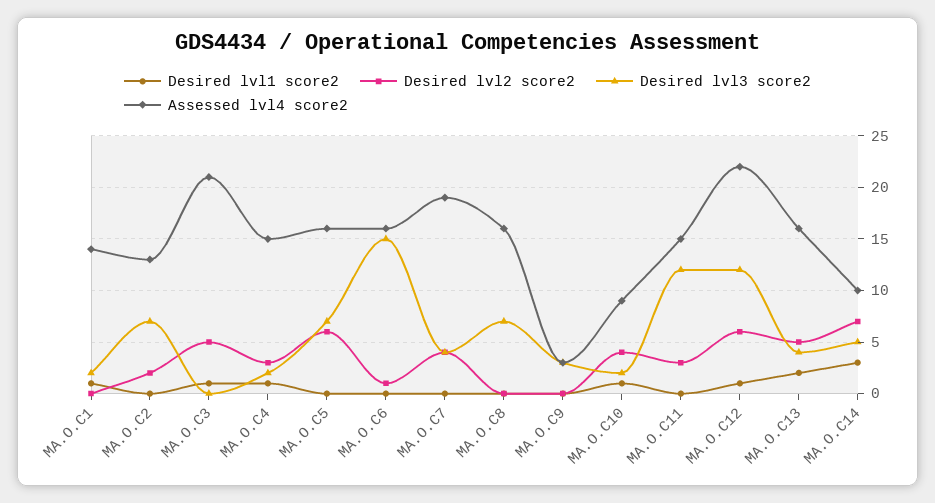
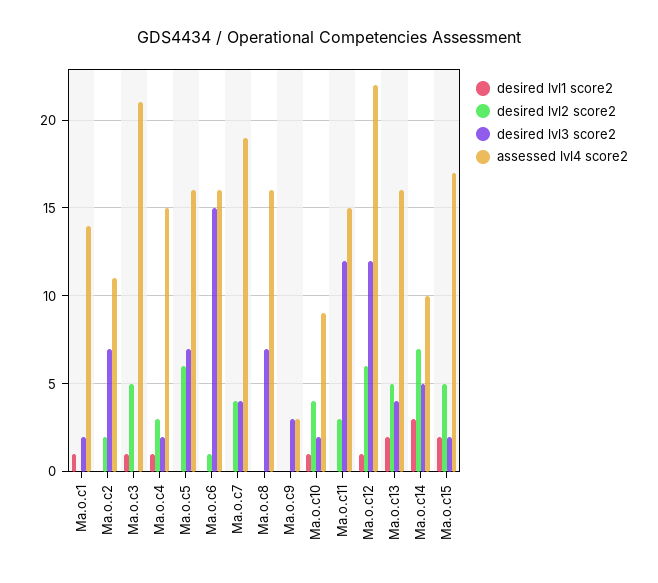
  {
    "Desired lvl1 score2": {
      "MA.O.C1": 1,
      "MA.O.C2": 0,
      "MA.O.C3": 1,
      "MA.O.C4": 1,
      "MA.O.C5": 0,
      "MA.O.C6": 0,
      "MA.O.C7": 0,
      "MA.O.C8": 0,
      "MA.O.C9": 0,
      "MA.O.C10": 1,
      "MA.O.C11": 0,
      "MA.O.C12": 1,
      "MA.O.C13": 2,
-     "MA.O.C14": 3
+     "MA.O.C14": 3,
+     "Ma.o.c15": 2
    },
    "Desired lvl2 score2": {
      "MA.O.C1": 0,
      "MA.O.C2": 2,
      "MA.O.C3": 5,
      "MA.O.C4": 3,
      "MA.O.C5": 6,
      "MA.O.C6": 1,
      "MA.O.C7": 4,
      "MA.O.C8": 0,
      "MA.O.C9": 0,
      "MA.O.C10": 4,
      "MA.O.C11": 3,
      "MA.O.C12": 6,
      "MA.O.C13": 5,
-     "MA.O.C14": 7
+     "MA.O.C14": 7,
+     "Ma.o.c15": 5
    },
    "Desired lvl3 score2": {
      "MA.O.C1": 2,
      "MA.O.C2": 7,
      "MA.O.C3": 0,
      "MA.O.C4": 2,
      "MA.O.C5": 7,
      "MA.O.C6": 15,
      "MA.O.C7": 4,
      "MA.O.C8": 7,
      "MA.O.C9": 3,
      "MA.O.C10": 2,
      "MA.O.C11": 12,
      "MA.O.C12": 12,
      "MA.O.C13": 4,
-     "MA.O.C14": 5
+     "MA.O.C14": 5,
+     "Ma.o.c15": 2
    },
    "Assessed lvl4 score2": {
      "MA.O.C1": 14,
-     "MA.O.C2": 13,
+     "MA.O.C2": 11,
      "MA.O.C3": 21,
      "MA.O.C4": 15,
      "MA.O.C5": 16,
      "MA.O.C6": 16,
      "MA.O.C7": 19,
      "MA.O.C8": 16,
      "MA.O.C9": 3,
      "MA.O.C10": 9,
      "MA.O.C11": 15,
      "MA.O.C12": 22,
      "MA.O.C13": 16,
-     "MA.O.C14": 10
+     "MA.O.C14": 10,
+     "Ma.o.c15": 17
    }
  }

